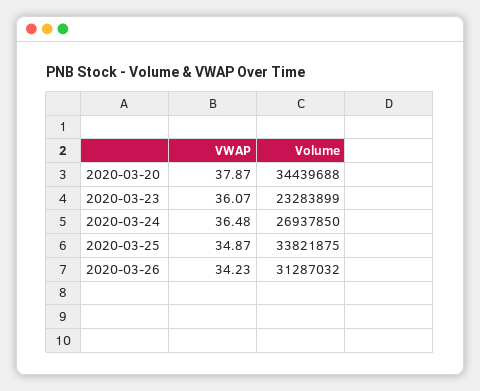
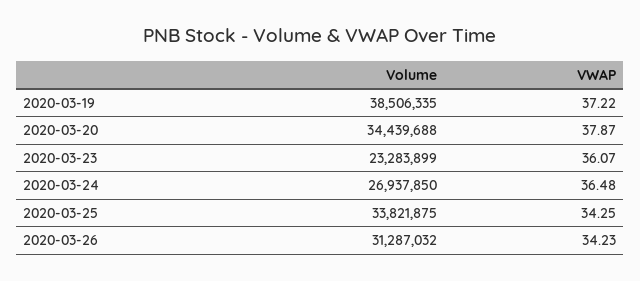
  {
    "VWAP": {
      "2020-03-20": 37.87,
      "2020-03-23": 36.07,
      "2020-03-24": 36.48,
-     "2020-03-25": 34.87,
+     "2020-03-25": 34.25,
-     "2020-03-26": 34.23
+     "2020-03-26": 34.23,
+     "2020-03-19": 37.22
    },
    "Volume": {
      "2020-03-20": 34439688,
      "2020-03-23": 23283899,
      "2020-03-24": 26937850,
      "2020-03-25": 33821875,
-     "2020-03-26": 31287032
+     "2020-03-26": 31287032,
+     "2020-03-19": 38506335
    }
  }

